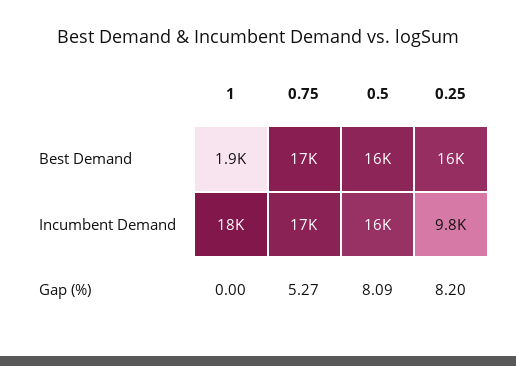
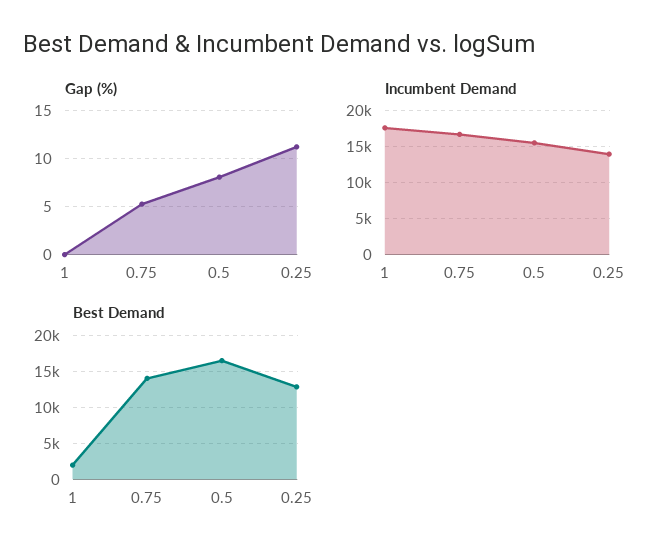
  {
    "Best Demand": {
      "1": 1900,
-     "0.75": 17000,
+     "0.75": 14000,
      "0.5": 16000,
-     "0.25": 16000
+     "0.25": 13000
    },
    "Incumbent Demand": {
      "1": 18000,
      "0.75": 17000,
      "0.5": 16000,
-     "0.25": 9800
+     "0.25": 14000
    },
    "Gap (%)": {
      "1": 0,
      "0.75": 5.27,
      "0.5": 8.09,
-     "0.25": 8.2
+     "0.25": 11
    }
  }

